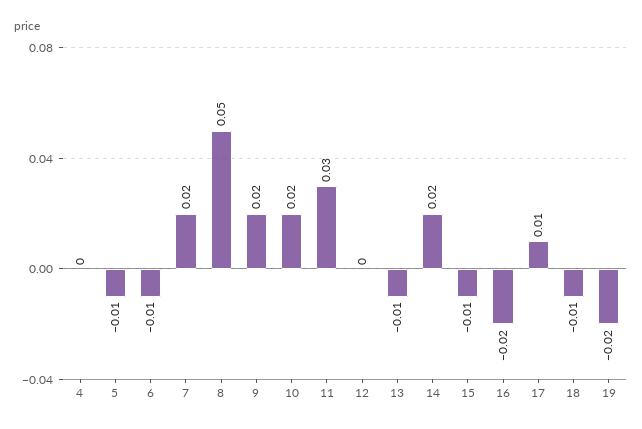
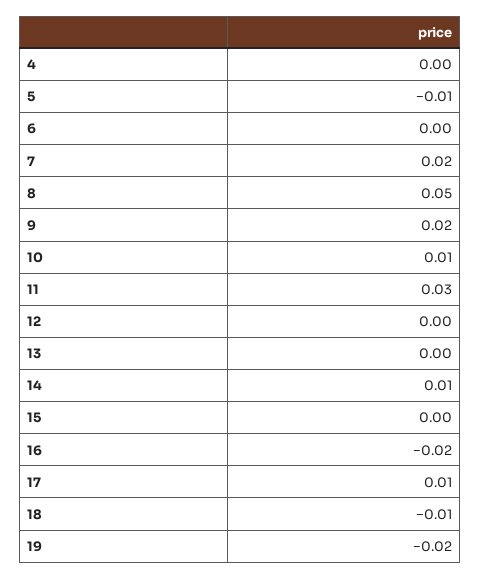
  {
    "4": 0,
    "5": -0.01,
-   "6": -0.01,
+   "6": 0,
    "7": 0.02,
    "8": 0.05,
    "9": 0.02,
-   "10": 0.02,
+   "10": 0.01,
    "11": 0.03,
    "12": 0,
-   "13": -0.01,
+   "13": 0,
-   "14": 0.02,
+   "14": 0.01,
-   "15": -0.01,
+   "15": 0,
    "16": -0.02,
    "17": 0.01,
    "18": -0.01,
    "19": -0.02
  }

